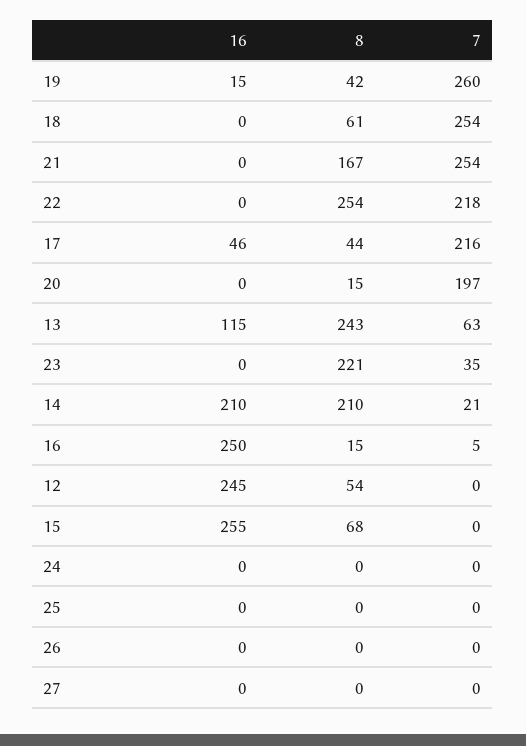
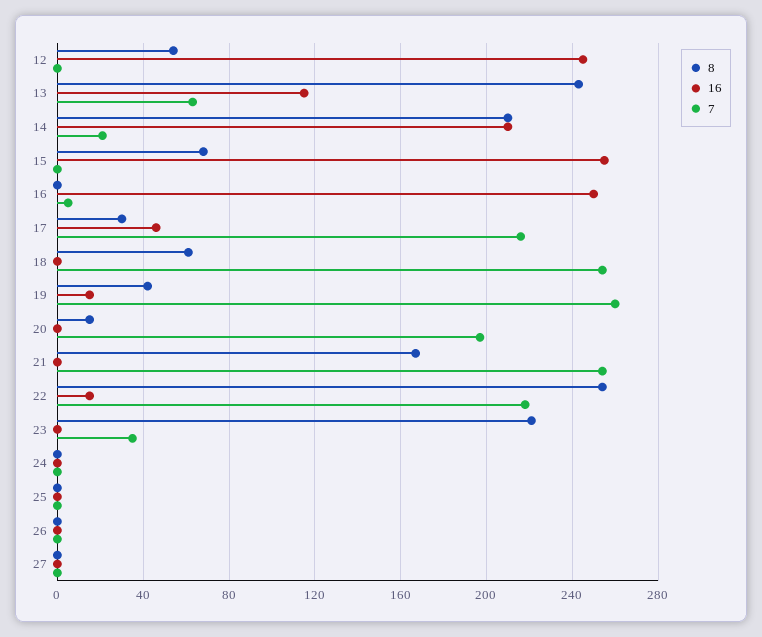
  {
    "16": {
      "19": 15,
      "18": 0,
      "21": 0,
-     "22": 0,
+     "22": 15,
      "17": 46,
      "20": 0,
      "13": 115,
      "23": 0,
      "14": 210,
      "16": 250,
      "12": 245,
      "15": 255,
      "24": 0,
      "25": 0,
      "26": 0,
      "27": 0
    },
    "8": {
      "19": 42,
      "18": 61,
      "21": 167,
      "22": 254,
-     "17": 44,
+     "17": 30,
      "20": 15,
      "13": 243,
      "23": 221,
      "14": 210,
-     "16": 15,
+     "16": 0,
      "12": 54,
      "15": 68,
      "24": 0,
      "25": 0,
      "26": 0,
      "27": 0
    },
    "7": {
      "19": 260,
      "18": 254,
      "21": 254,
      "22": 218,
      "17": 216,
      "20": 197,
      "13": 63,
      "23": 35,
      "14": 21,
      "16": 5,
      "12": 0,
      "15": 0,
      "24": 0,
      "25": 0,
      "26": 0,
      "27": 0
    }
  }

